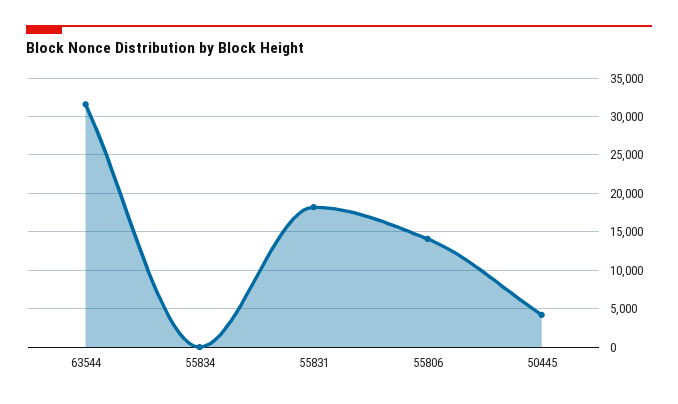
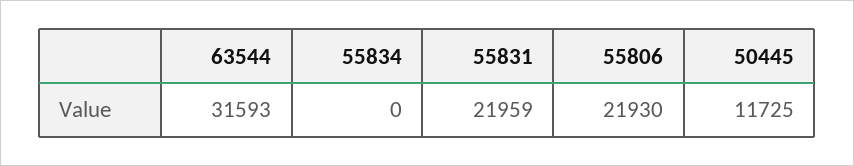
  {
    "63544": 31593,
    "55834": 0,
-   "55831": 18000,
+   "55831": 21959,
-   "55806": 14000,
+   "55806": 21930,
-   "50445": 4000
+   "50445": 11725
  }

